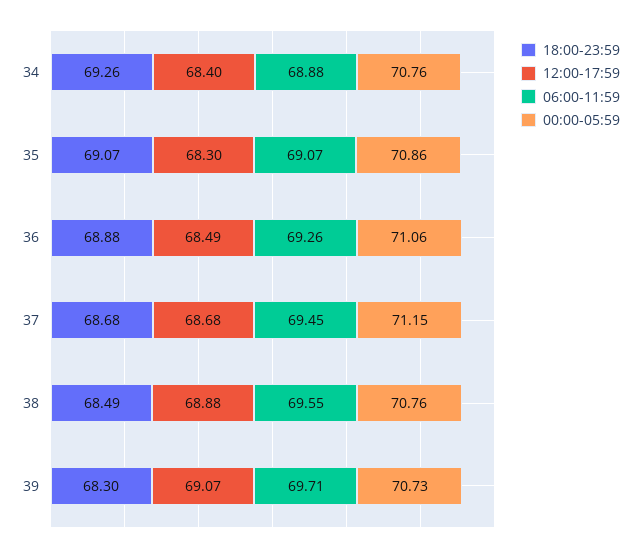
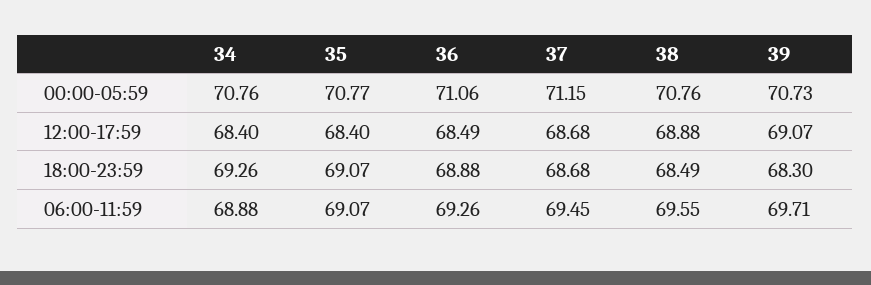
  {
    "18:00-23:59": {
      "34": 69.26,
      "35": 69.07,
      "36": 68.88,
      "37": 68.68,
      "38": 68.49,
      "39": 68.3
    },
    "12:00-17:59": {
      "34": 68.4,
-     "35": 68.3,
+     "35": 68.4,
      "36": 68.49,
      "37": 68.68,
      "38": 68.88,
      "39": 69.07
    },
    "06:00-11:59": {
      "34": 68.88,
      "35": 69.07,
      "36": 69.26,
      "37": 69.45,
      "38": 69.55,
      "39": 69.71
    },
    "00:00-05:59": {
      "34": 70.76,
-     "35": 70.86,
+     "35": 70.77,
      "36": 71.06,
      "37": 71.15,
      "38": 70.76,
      "39": 70.73
    }
  }

